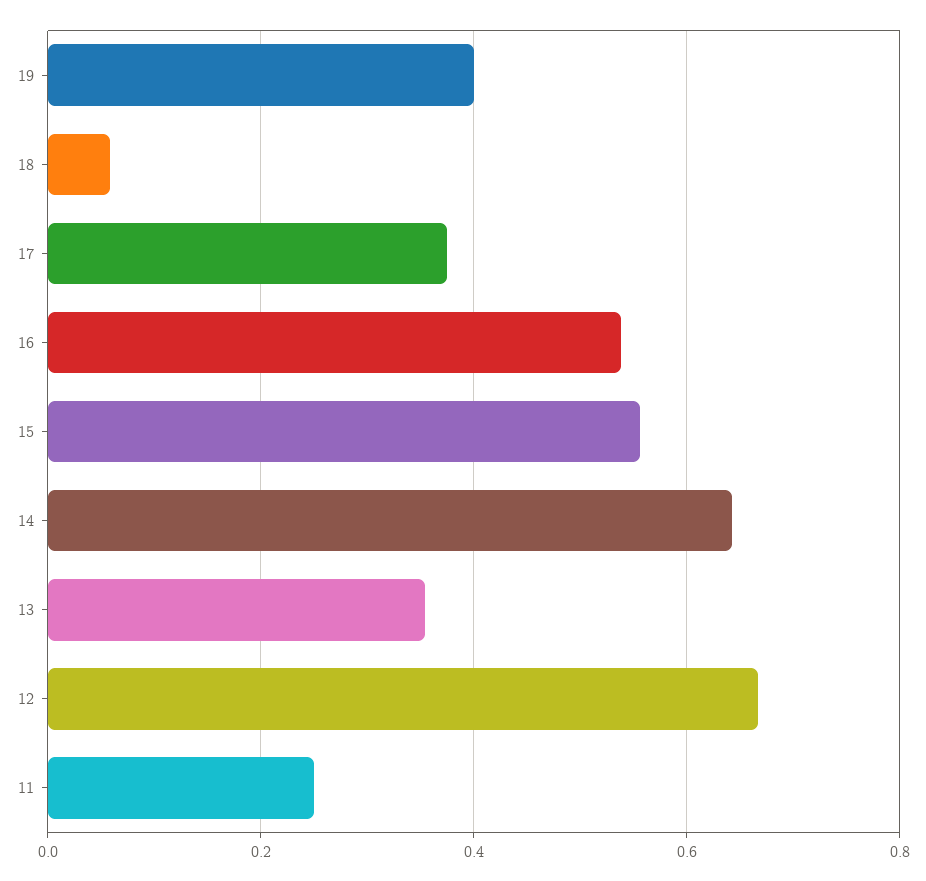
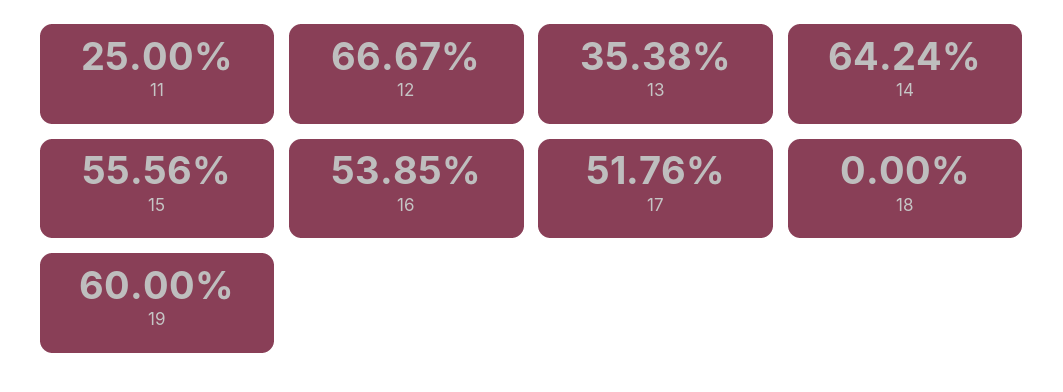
  {
-   "19": 0.4,
+   "19": 0.6,
-   "18": 0.06,
+   "18": 0,
-   "17": 0.38,
+   "17": 0.5176,
    "16": 0.5385,
    "15": 0.5556,
    "14": 0.6424,
    "13": 0.3538,
    "12": 0.6667,
    "11": 0.25
  }

